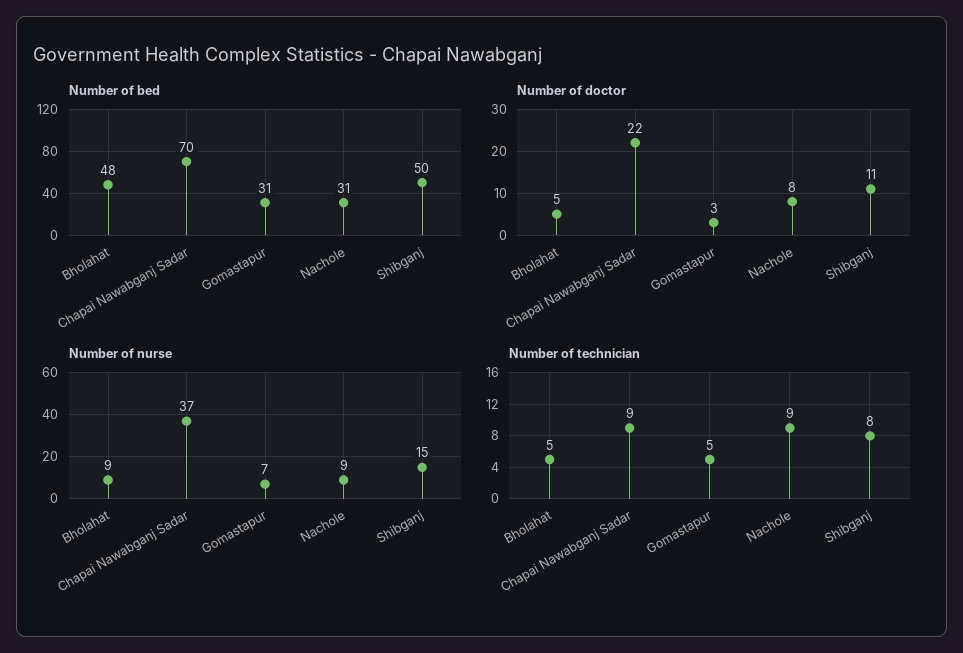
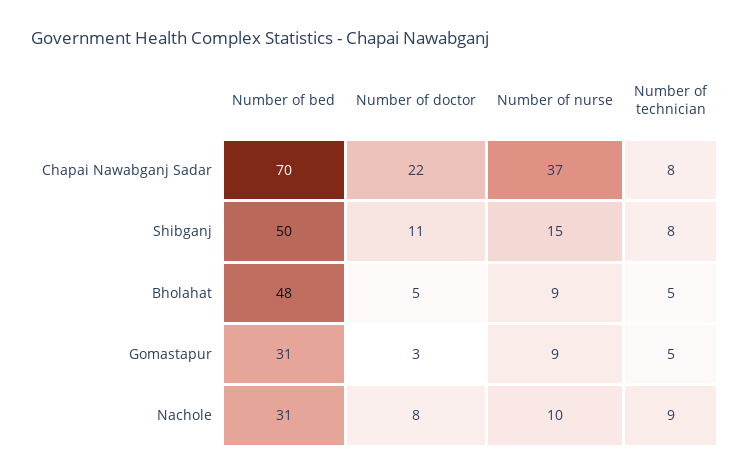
  {
    "Number of bed": {
      "Bholahat": 48,
      "Chapai Nawabganj Sadar": 70,
      "Gomastapur": 31,
      "Nachole": 31,
      "Shibganj": 50
    },
    "Number of doctor": {
      "Bholahat": 5,
      "Chapai Nawabganj Sadar": 22,
      "Gomastapur": 3,
      "Nachole": 8,
      "Shibganj": 11
    },
    "Number of nurse": {
      "Bholahat": 9,
      "Chapai Nawabganj Sadar": 37,
-     "Gomastapur": 7,
+     "Gomastapur": 9,
-     "Nachole": 9,
+     "Nachole": 10,
      "Shibganj": 15
    },
    "Number of technician": {
      "Bholahat": 5,
-     "Chapai Nawabganj Sadar": 9,
+     "Chapai Nawabganj Sadar": 8,
      "Gomastapur": 5,
      "Nachole": 9,
      "Shibganj": 8
    }
  }

